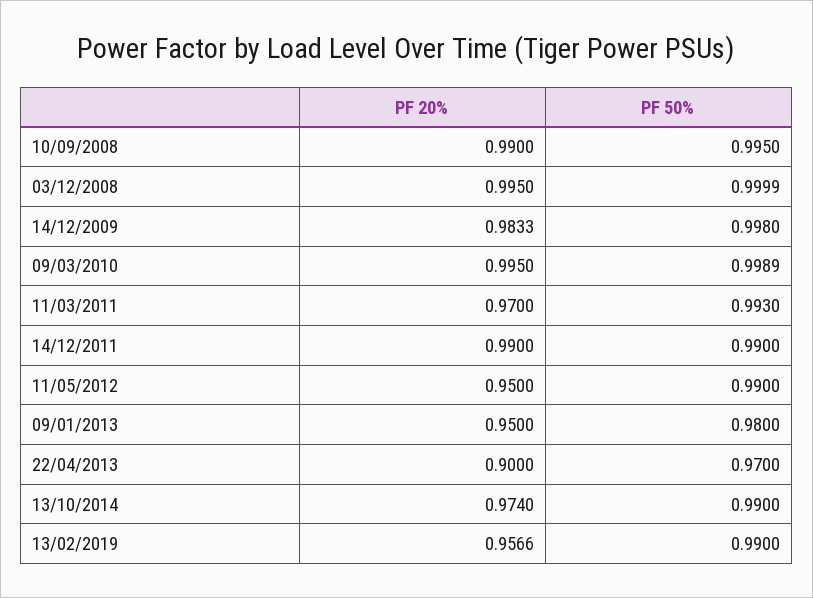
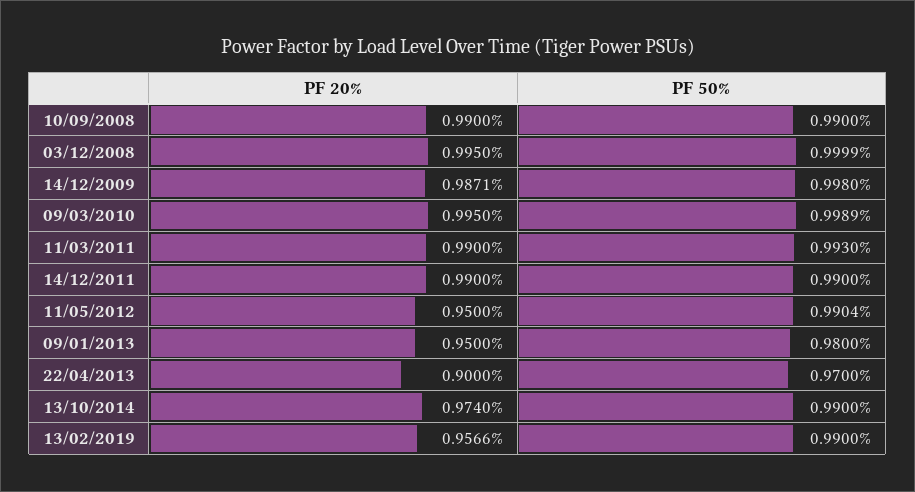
  {
    "PF 20%": {
      "10/09/2008": 0.99,
      "03/12/2008": 0.995,
-     "14/12/2009": 0.9833,
+     "14/12/2009": 0.9871,
      "09/03/2010": 0.995,
-     "11/03/2011": 0.97,
+     "11/03/2011": 0.99,
      "14/12/2011": 0.99,
      "11/05/2012": 0.95,
      "09/01/2013": 0.95,
      "22/04/2013": 0.9,
      "13/10/2014": 0.974,
      "13/02/2019": 0.9566
    },
    "PF 50%": {
-     "10/09/2008": 0.995,
+     "10/09/2008": 0.99,
      "03/12/2008": 0.9999,
      "14/12/2009": 0.998,
      "09/03/2010": 0.9989,
      "11/03/2011": 0.993,
      "14/12/2011": 0.99,
-     "11/05/2012": 0.99,
+     "11/05/2012": 0.9904,
      "09/01/2013": 0.98,
      "22/04/2013": 0.97,
      "13/10/2014": 0.99,
      "13/02/2019": 0.99
    }
  }

